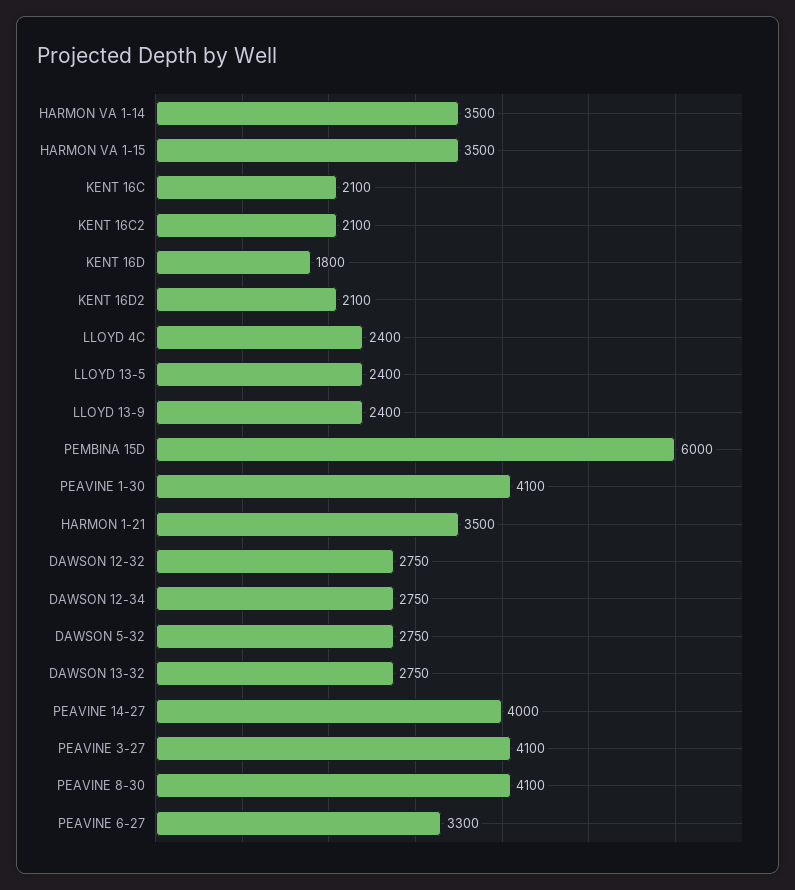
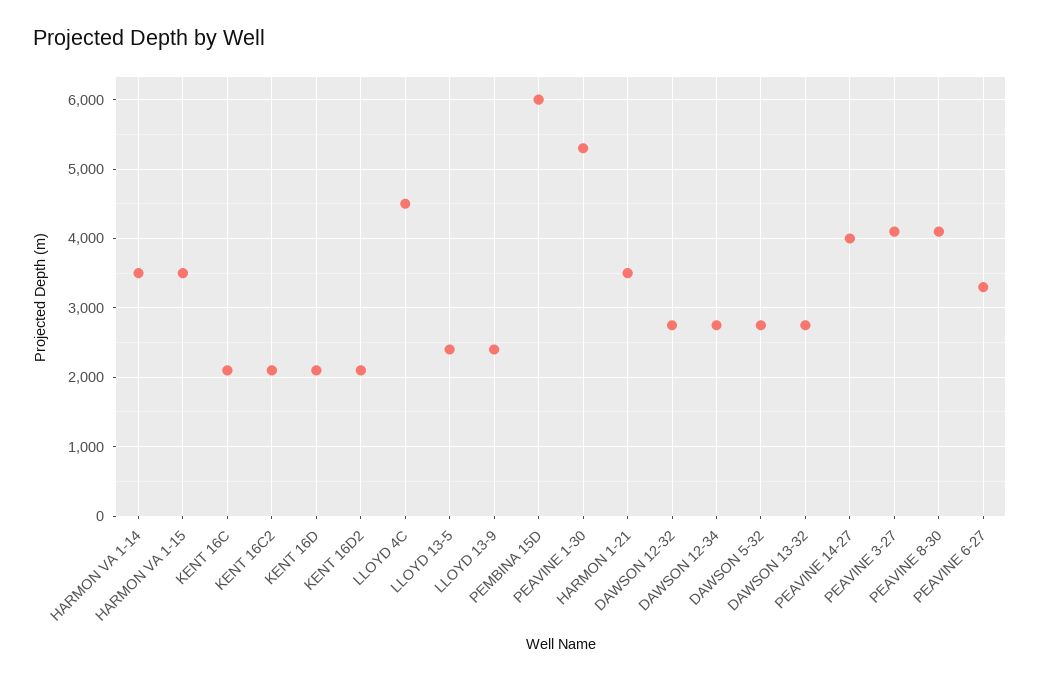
  {
    "HARMON VA 1-14": 3500,
    "HARMON VA 1-15": 3500,
    "KENT 16C": 2100,
    "KENT 16C2": 2100,
-   "KENT 16D": 1800,
+   "KENT 16D": 2100,
    "KENT 16D2": 2100,
-   "LLOYD 4C": 2400,
+   "LLOYD 4C": 4500,
    "LLOYD 13-5": 2400,
    "LLOYD 13-9": 2400,
    "PEMBINA 15D": 6000,
-   "PEAVINE 1-30": 4100,
+   "PEAVINE 1-30": 5300,
    "HARMON 1-21": 3500,
    "DAWSON 12-32": 2750,
    "DAWSON 12-34": 2750,
    "DAWSON 5-32": 2750,
    "DAWSON 13-32": 2750,
    "PEAVINE 14-27": 4000,
    "PEAVINE 3-27": 4100,
    "PEAVINE 8-30": 4100,
    "PEAVINE 6-27": 3300
  }

